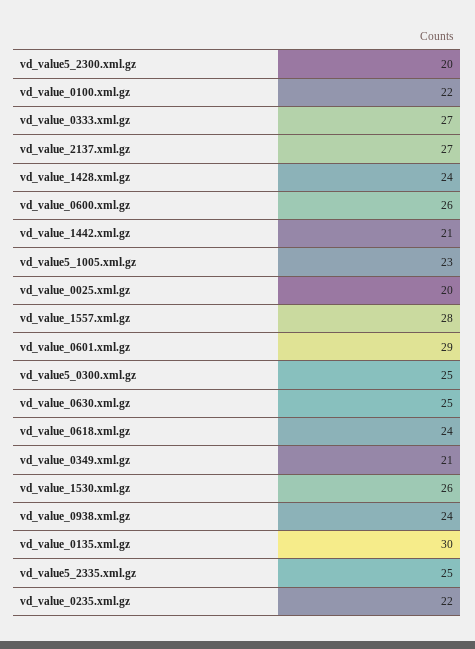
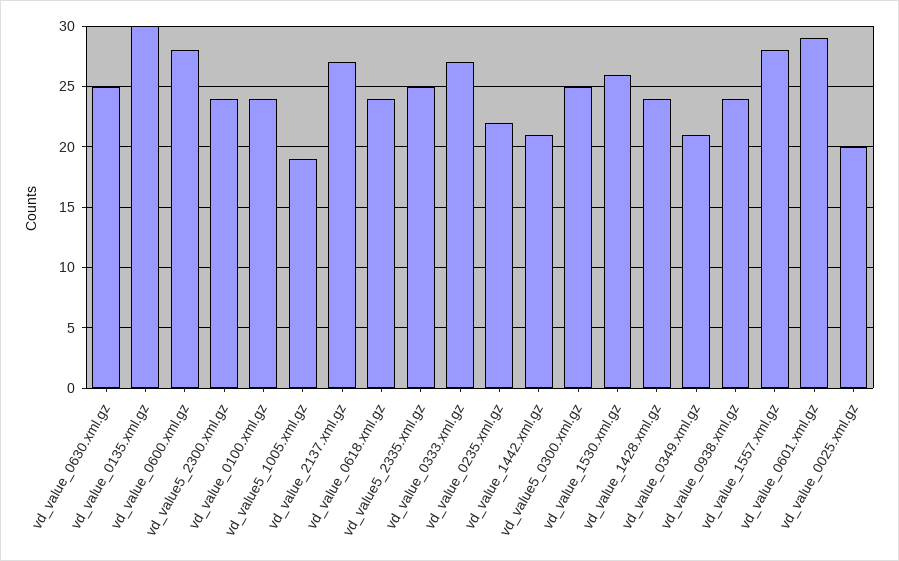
  {
-   "vd_value5_2300.xml.gz": 20,
+   "vd_value5_2300.xml.gz": 24,
-   "vd_value_0100.xml.gz": 22,
+   "vd_value_0100.xml.gz": 24,
    "vd_value_0333.xml.gz": 27,
    "vd_value_2137.xml.gz": 27,
    "vd_value_1428.xml.gz": 24,
-   "vd_value_0600.xml.gz": 26,
+   "vd_value_0600.xml.gz": 28,
    "vd_value_1442.xml.gz": 21,
-   "vd_value5_1005.xml.gz": 23,
+   "vd_value5_1005.xml.gz": 19,
    "vd_value_0025.xml.gz": 20,
    "vd_value_1557.xml.gz": 28,
    "vd_value_0601.xml.gz": 29,
    "vd_value5_0300.xml.gz": 25,
    "vd_value_0630.xml.gz": 25,
    "vd_value_0618.xml.gz": 24,
    "vd_value_0349.xml.gz": 21,
    "vd_value_1530.xml.gz": 26,
    "vd_value_0938.xml.gz": 24,
    "vd_value_0135.xml.gz": 30,
    "vd_value5_2335.xml.gz": 25,
    "vd_value_0235.xml.gz": 22
  }

